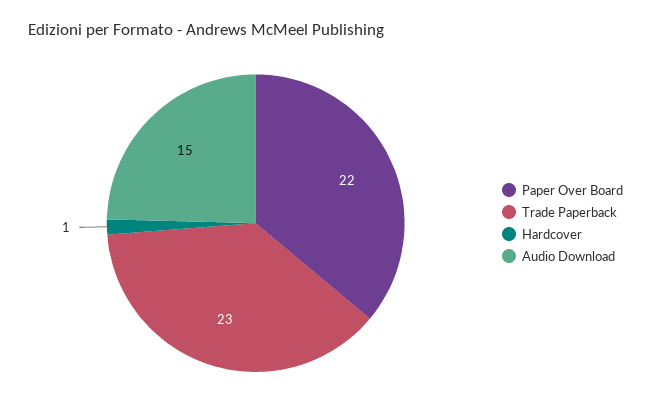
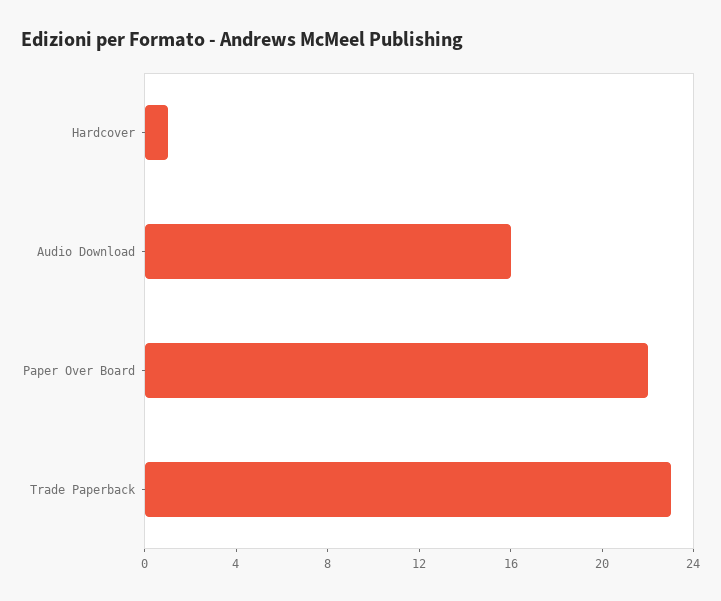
  {
    "Paper Over Board": 22,
    "Trade Paperback": 23,
    "Hardcover": 1,
-   "Audio Download": 15
+   "Audio Download": 16
  }

